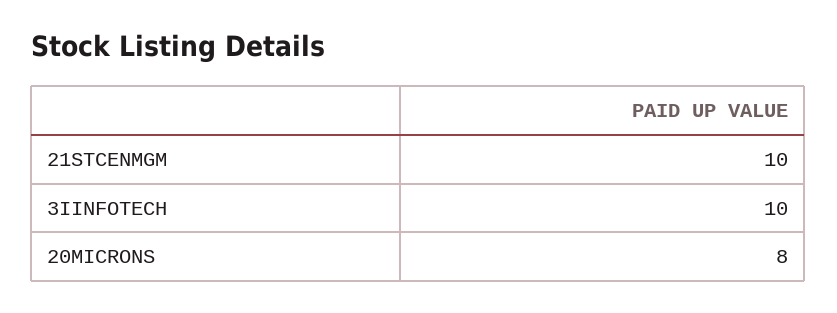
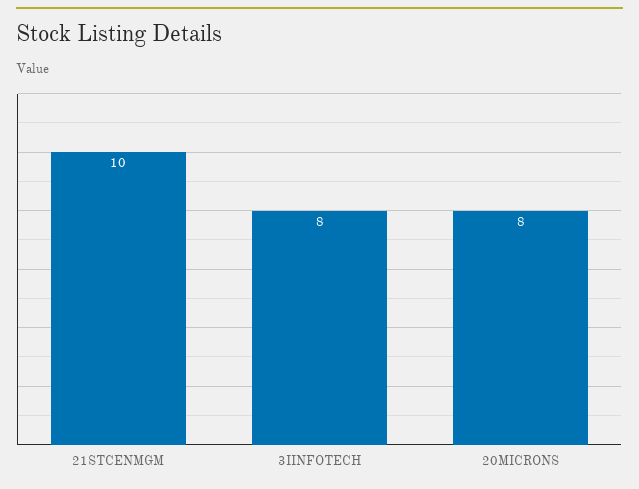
  {
    "21STCENMGM": 10,
-   "3IINFOTECH": 10,
+   "3IINFOTECH": 8,
    "20MICRONS": 8
  }

